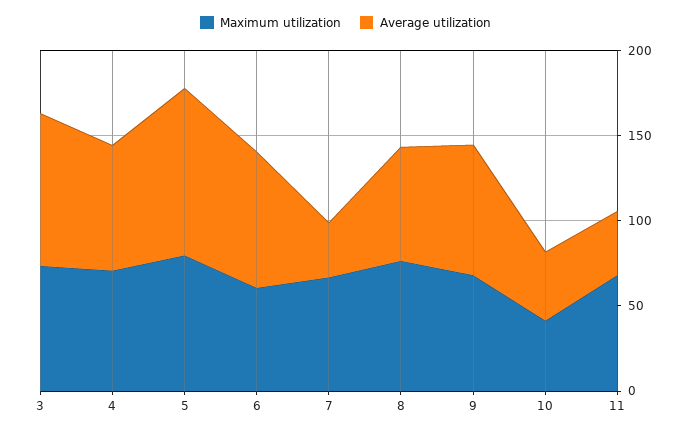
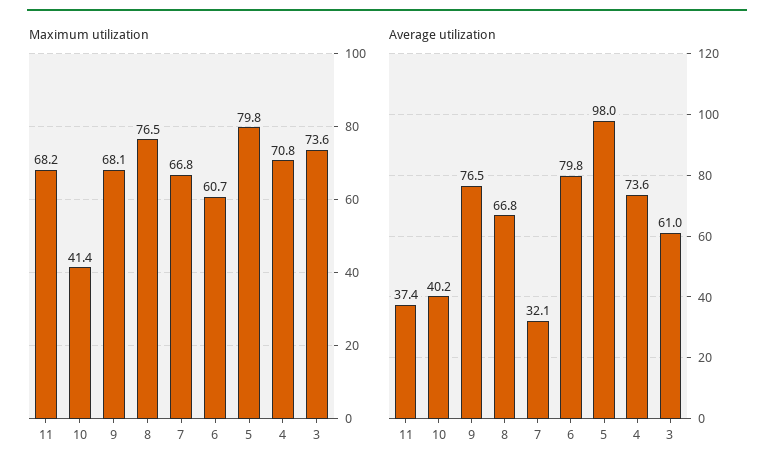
  {
    "Maximum utilization": {
      "3": 73.6,
      "4": 70.8,
      "5": 79.8,
      "6": 60.7,
      "7": 66.8,
      "8": 76.5,
      "9": 68.1,
      "10": 41.4,
      "11": 68.2
    },
    "Average utilization": {
-     "3": 90,
+     "3": 61,
      "4": 73.6,
      "5": 98,
      "6": 79.8,
      "7": 32.1,
      "8": 66.8,
      "9": 76.5,
      "10": 40.2,
      "11": 37.4
    }
  }

